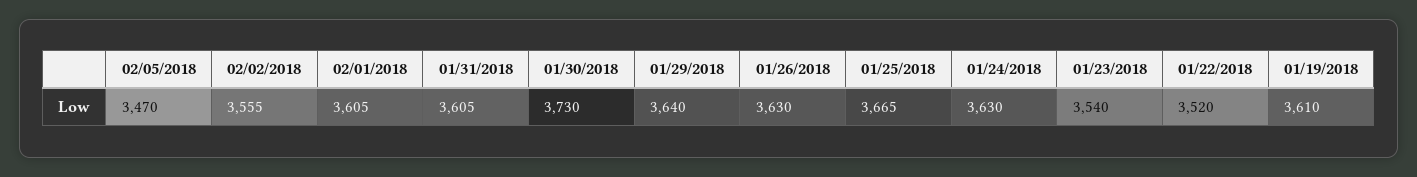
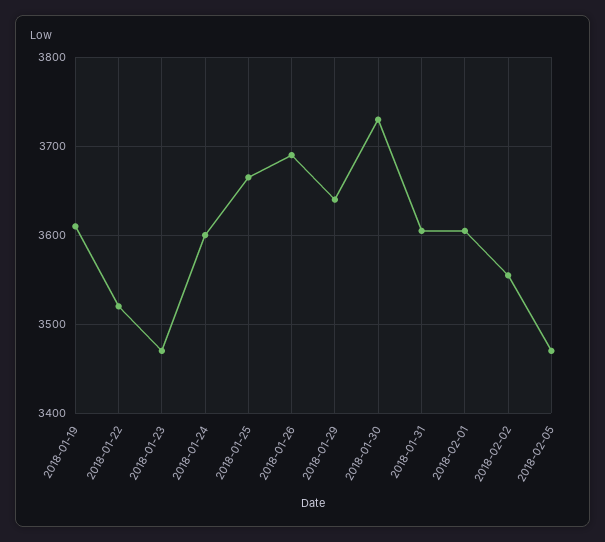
  {
    "02/05/2018": 3470,
    "02/02/2018": 3555,
    "02/01/2018": 3605,
    "01/31/2018": 3605,
    "01/30/2018": 3730,
    "01/29/2018": 3640,
-   "01/26/2018": 3630,
+   "01/26/2018": 3690,
    "01/25/2018": 3665,
-   "01/24/2018": 3630,
+   "01/24/2018": 3600,
-   "01/23/2018": 3540,
+   "01/23/2018": 3470,
    "01/22/2018": 3520,
    "01/19/2018": 3610
  }

